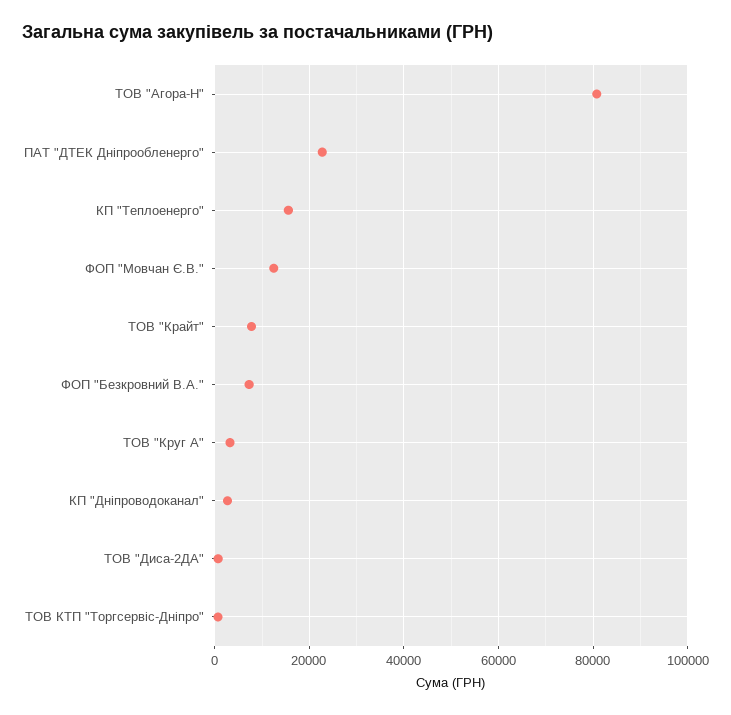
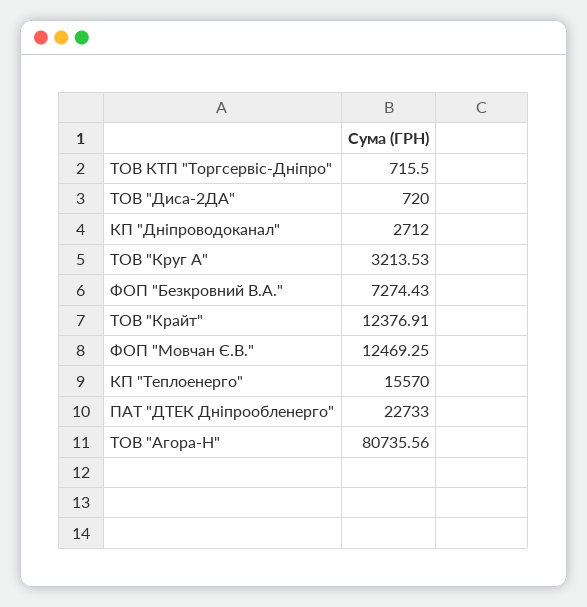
  {
    "ТОВ \"Агора-Н\"": 80735.56,
    "ПАТ \"ДТЕК Дніпрообленерго\"": 22733,
    "КП \"Теплоенерго\"": 15570,
    "ФОП \"Мовчан Є.В.\"": 12469.25,
-   "ТОВ \"Крайт\"": 8000,
+   "ТОВ \"Крайт\"": 12376.91,
    "ФОП \"Безкровний В.А.\"": 7274.43,
    "ТОВ \"Круг А\"": 3213.53,
    "КП \"Дніпроводоканал\"": 2712,
    "ТОВ \"Диса-2ДА\"": 720,
    "ТОВ КТП \"Торгсервіс-Дніпро\"": 715.5
  }

